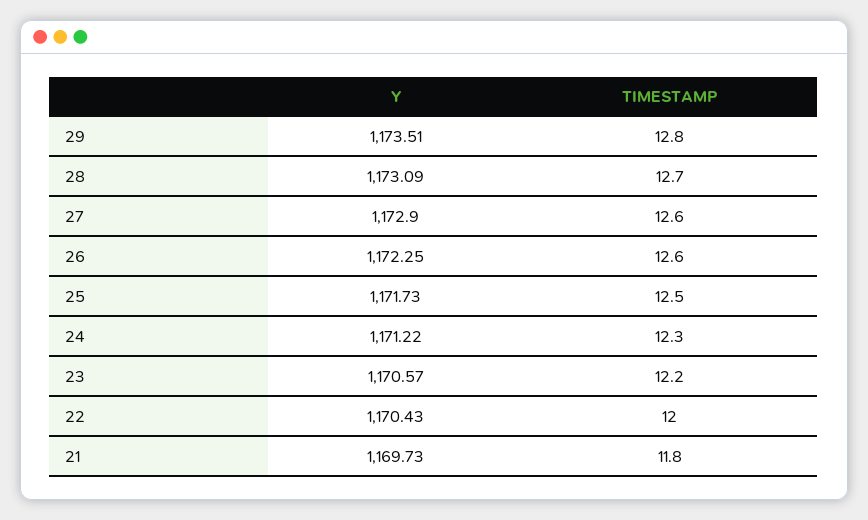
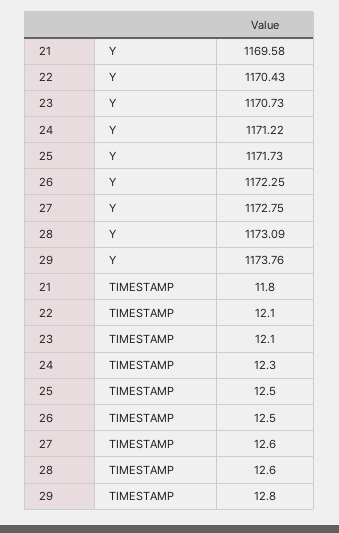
  {
    "Y": {
-     "29": 1173.51,
+     "29": 1173.76,
      "28": 1173.09,
-     "27": 1172.9,
+     "27": 1172.75,
      "26": 1172.25,
      "25": 1171.73,
      "24": 1171.22,
-     "23": 1170.57,
+     "23": 1170.73,
      "22": 1170.43,
-     "21": 1169.73
+     "21": 1169.58
    },
    "TIMESTAMP": {
      "29": 12.8,
-     "28": 12.7,
+     "28": 12.6,
      "27": 12.6,
-     "26": 12.6,
+     "26": 12.5,
      "25": 12.5,
      "24": 12.3,
-     "23": 12.2,
+     "23": 12.1,
-     "22": 12,
+     "22": 12.1,
      "21": 11.8
    }
  }

